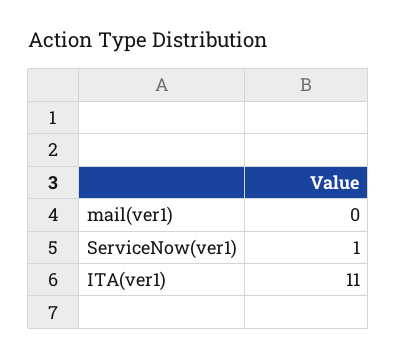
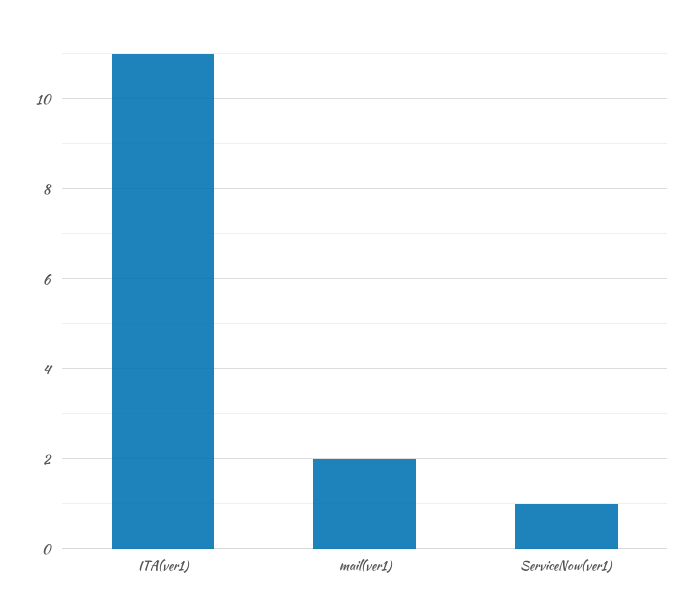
  {
-   "mail(ver1)": 0,
+   "mail(ver1)": 2,
    "ServiceNow(ver1)": 1,
    "ITA(ver1)": 11
  }

